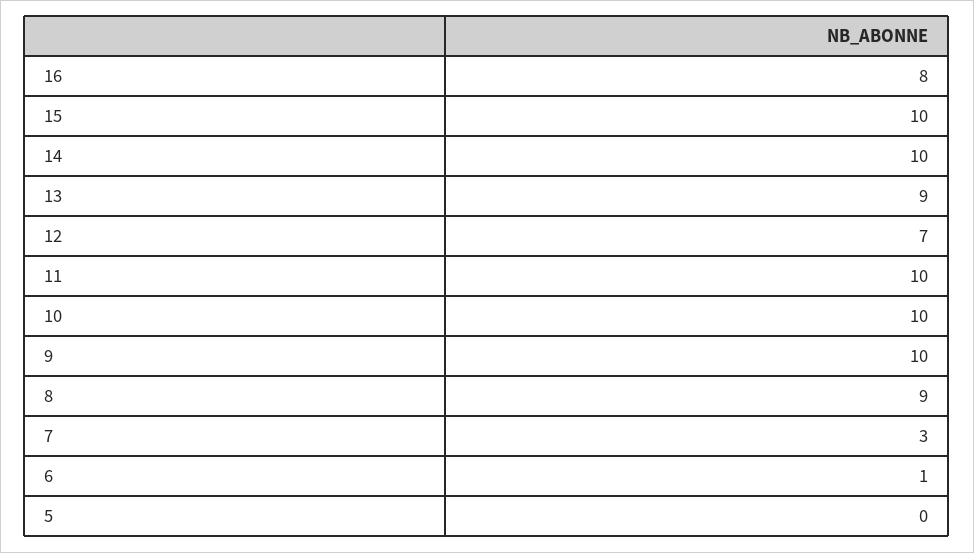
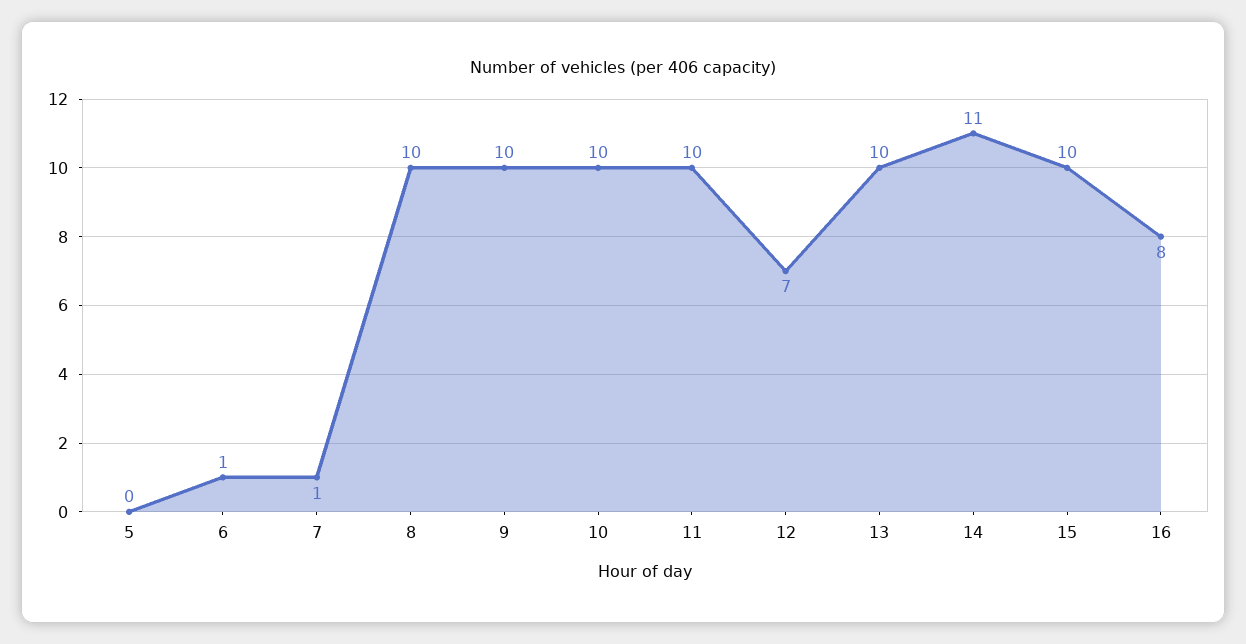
  {
    "16": 8,
    "15": 10,
-   "14": 10,
+   "14": 11,
-   "13": 9,
+   "13": 10,
    "12": 7,
    "11": 10,
    "10": 10,
    "9": 10,
-   "8": 9,
+   "8": 10,
-   "7": 3,
+   "7": 1,
    "6": 1,
    "5": 0
  }

